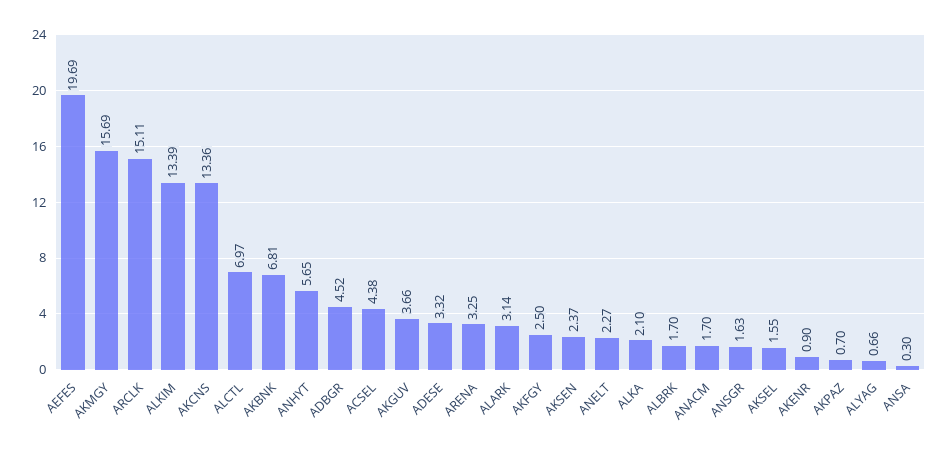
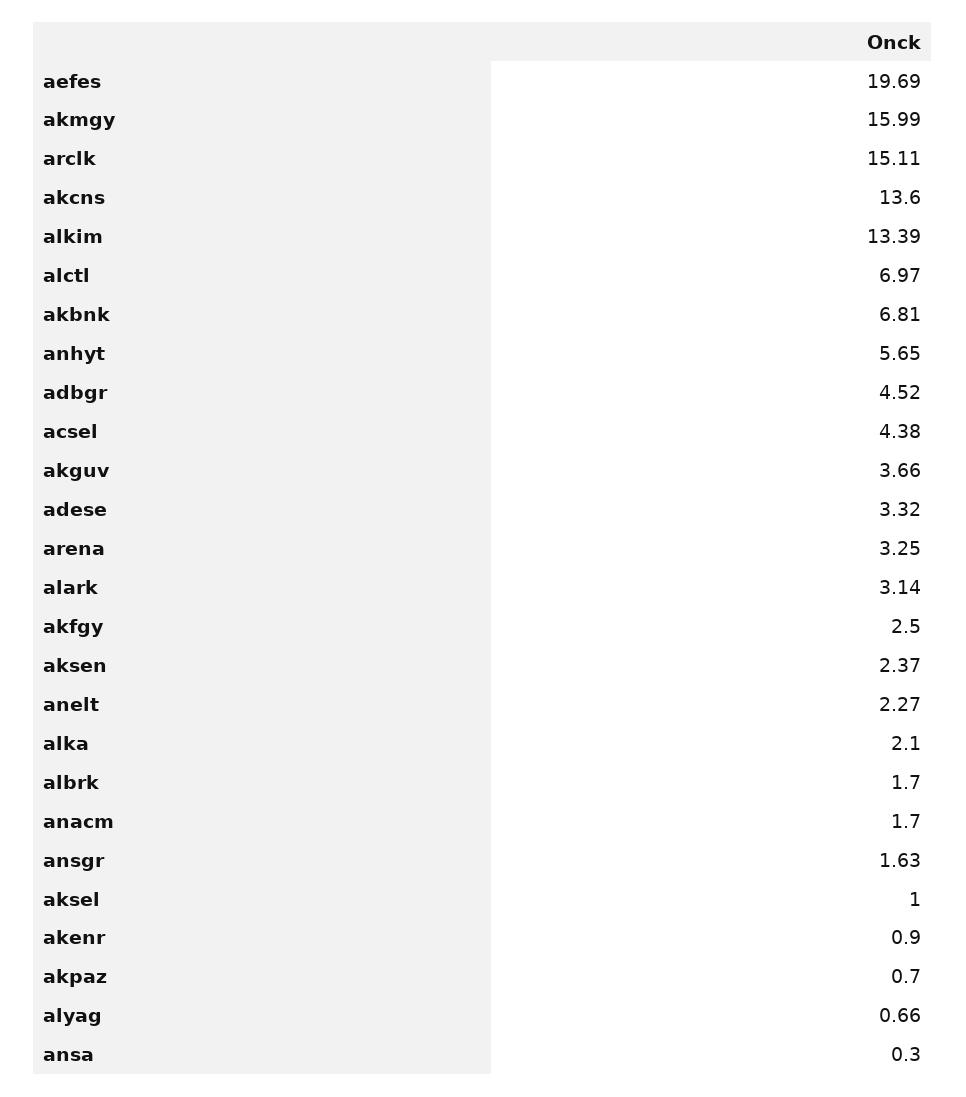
  {
    "AEFES": 19.69,
-   "AKMGY": 15.69,
+   "AKMGY": 15.99,
    "ARCLK": 15.11,
    "ALKIM": 13.39,
-   "AKCNS": 13.36,
+   "AKCNS": 13.6,
    "ALCTL": 6.97,
    "AKBNK": 6.81,
    "ANHYT": 5.65,
    "ADBGR": 4.52,
    "ACSEL": 4.38,
    "AKGUV": 3.66,
    "ADESE": 3.32,
    "ARENA": 3.25,
    "ALARK": 3.14,
    "AKFGY": 2.5,
    "AKSEN": 2.37,
    "ANELT": 2.27,
    "ALKA": 2.1,
    "ALBRK": 1.7,
    "ANACM": 1.7,
    "ANSGR": 1.63,
-   "AKSEL": 1.55,
+   "AKSEL": 1,
    "AKENR": 0.9,
    "AKPAZ": 0.7,
    "ALYAG": 0.66,
    "ANSA": 0.3
  }

